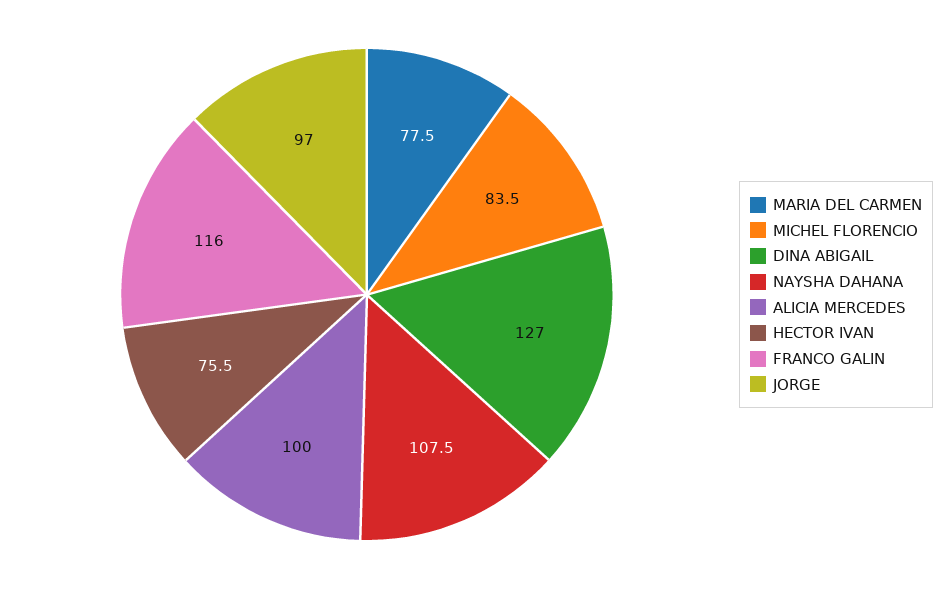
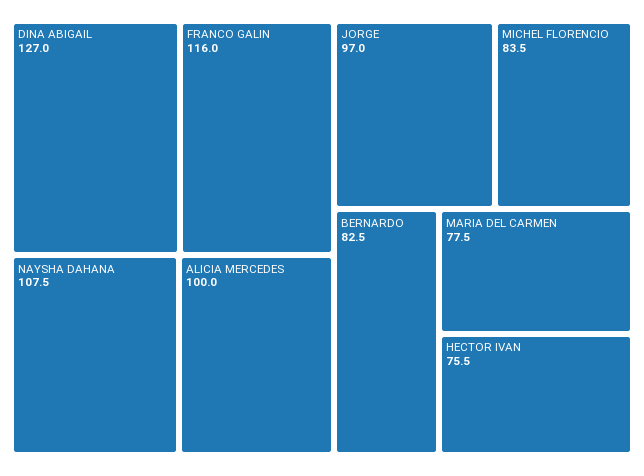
  {
    "MARIA DEL CARMEN": 77.5,
    "MICHEL FLORENCIO": 83.5,
    "DINA ABIGAIL": 127,
    "NAYSHA DAHANA": 107.5,
    "ALICIA MERCEDES": 100,
    "HECTOR IVAN": 75.5,
    "FRANCO GALIN": 116,
-   "JORGE": 97
+   "JORGE": 97,
+   "BERNARDO": 82.5
  }

